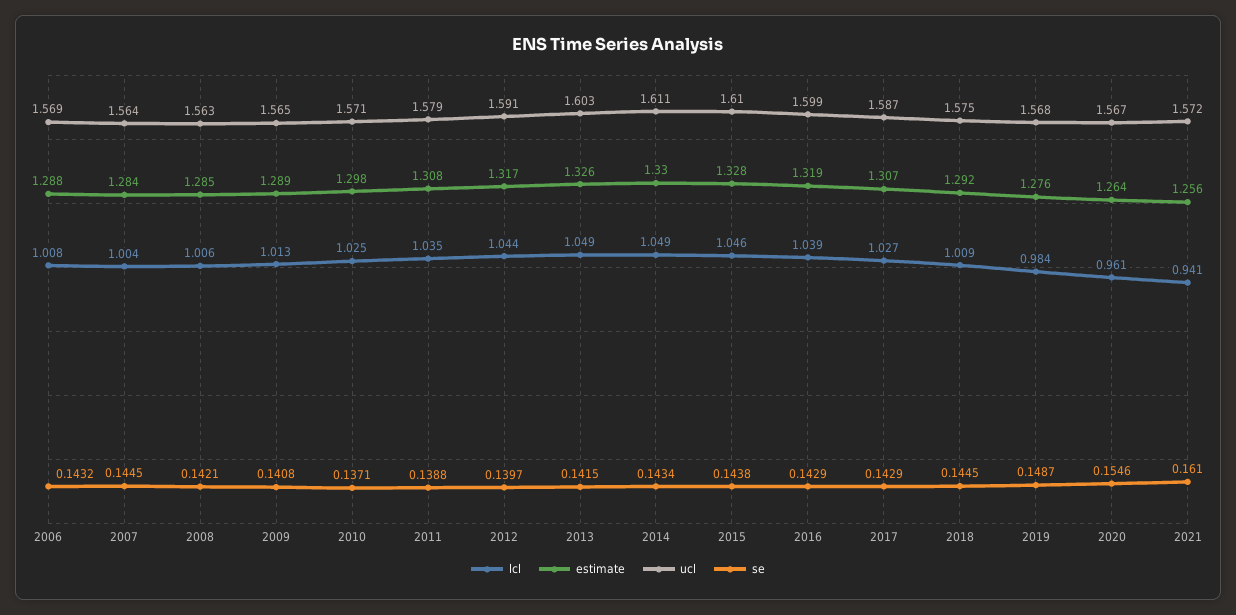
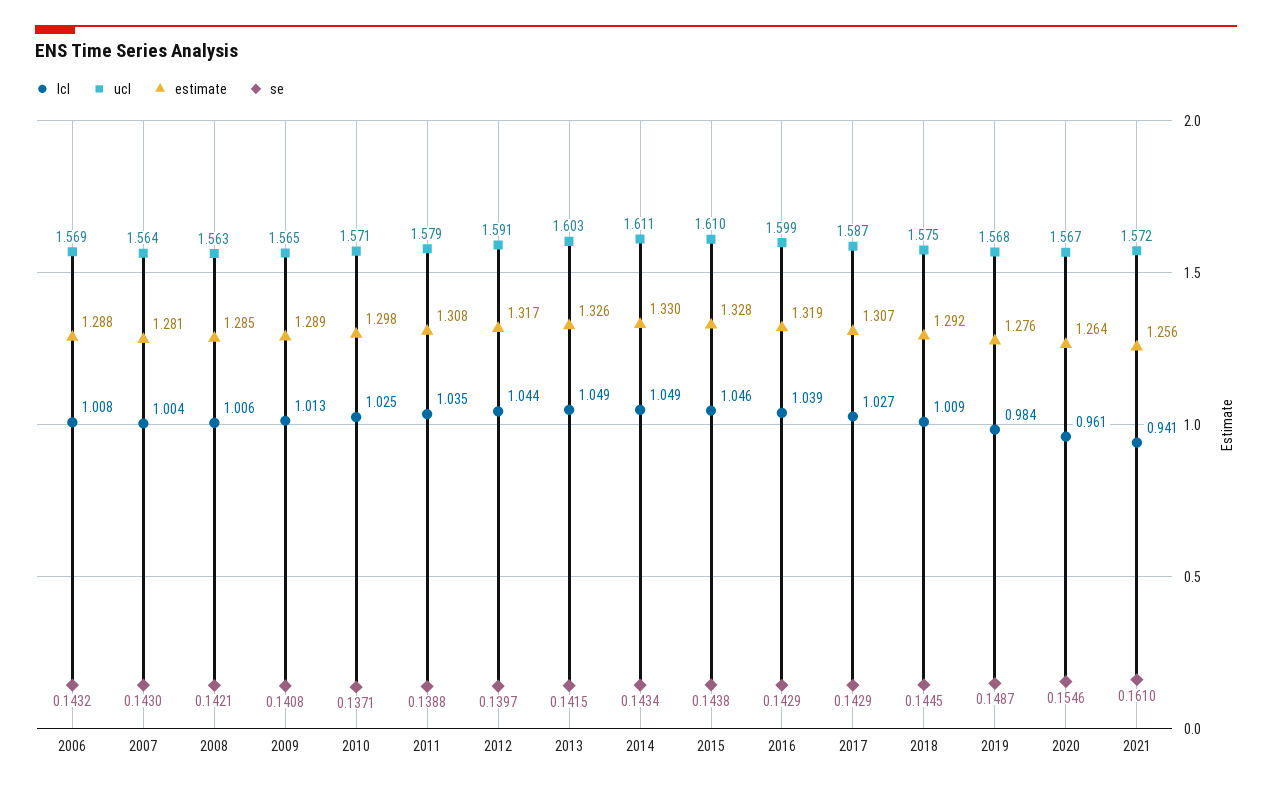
  {
    "lcl": {
      "2006": 1.008,
      "2007": 1.004,
      "2008": 1.006,
      "2009": 1.013,
      "2010": 1.025,
      "2011": 1.035,
      "2012": 1.044,
      "2013": 1.049,
      "2014": 1.049,
      "2015": 1.046,
      "2016": 1.039,
      "2017": 1.027,
      "2018": 1.009,
      "2019": 0.984,
      "2020": 0.961,
      "2021": 0.941
    },
    "estimate": {
      "2006": 1.288,
-     "2007": 1.284,
+     "2007": 1.281,
      "2008": 1.285,
      "2009": 1.289,
      "2010": 1.298,
      "2011": 1.308,
      "2012": 1.317,
      "2013": 1.326,
      "2014": 1.33,
      "2015": 1.328,
      "2016": 1.319,
      "2017": 1.307,
      "2018": 1.292,
      "2019": 1.276,
      "2020": 1.264,
      "2021": 1.256
    },
    "ucl": {
      "2006": 1.569,
      "2007": 1.564,
      "2008": 1.563,
      "2009": 1.565,
      "2010": 1.571,
      "2011": 1.579,
      "2012": 1.591,
      "2013": 1.603,
      "2014": 1.611,
      "2015": 1.61,
      "2016": 1.599,
      "2017": 1.587,
      "2018": 1.575,
      "2019": 1.568,
      "2020": 1.567,
      "2021": 1.572
    },
    "se": {
      "2006": 0.1432,
-     "2007": 0.1445,
+     "2007": 0.143,
      "2008": 0.1421,
      "2009": 0.1408,
      "2010": 0.1371,
      "2011": 0.1388,
      "2012": 0.1397,
      "2013": 0.1415,
      "2014": 0.1434,
      "2015": 0.1438,
      "2016": 0.1429,
      "2017": 0.1429,
      "2018": 0.1445,
      "2019": 0.1487,
      "2020": 0.1546,
      "2021": 0.161
    }
  }

